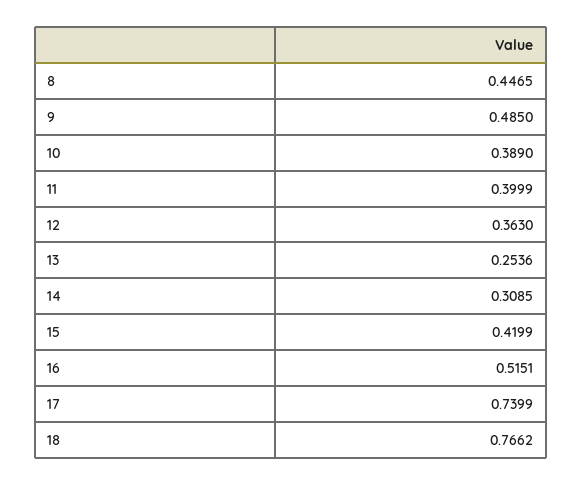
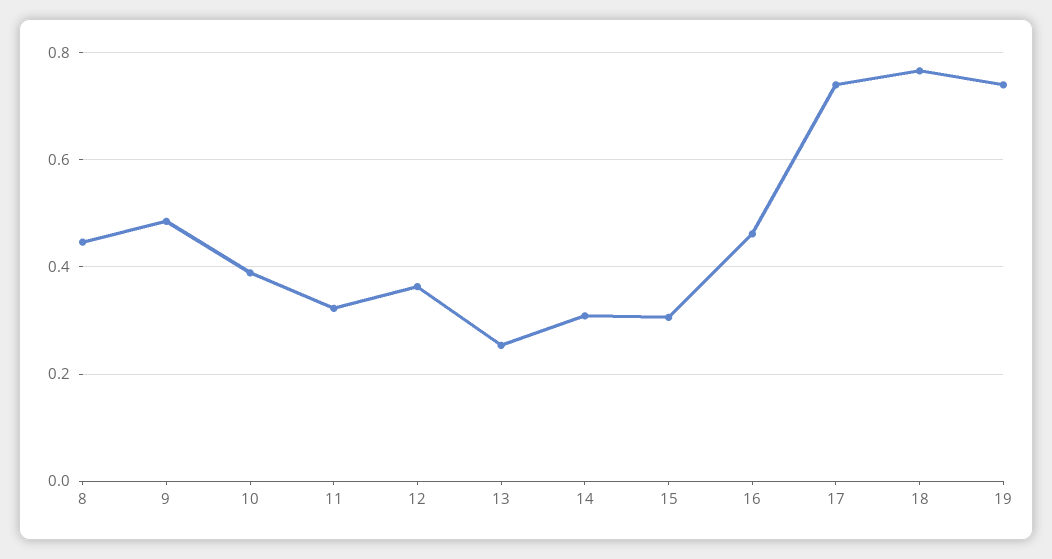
  {
    "8": 0.4465,
    "9": 0.485,
    "10": 0.389,
-   "11": 0.3999,
+   "11": 0.32,
    "12": 0.363,
    "13": 0.2536,
    "14": 0.3085,
-   "15": 0.4199,
+   "15": 0.3,
-   "16": 0.5151,
+   "16": 0.46,
    "17": 0.7399,
-   "18": 0.7662
+   "18": 0.7662,
+   "19": 0.74
  }

